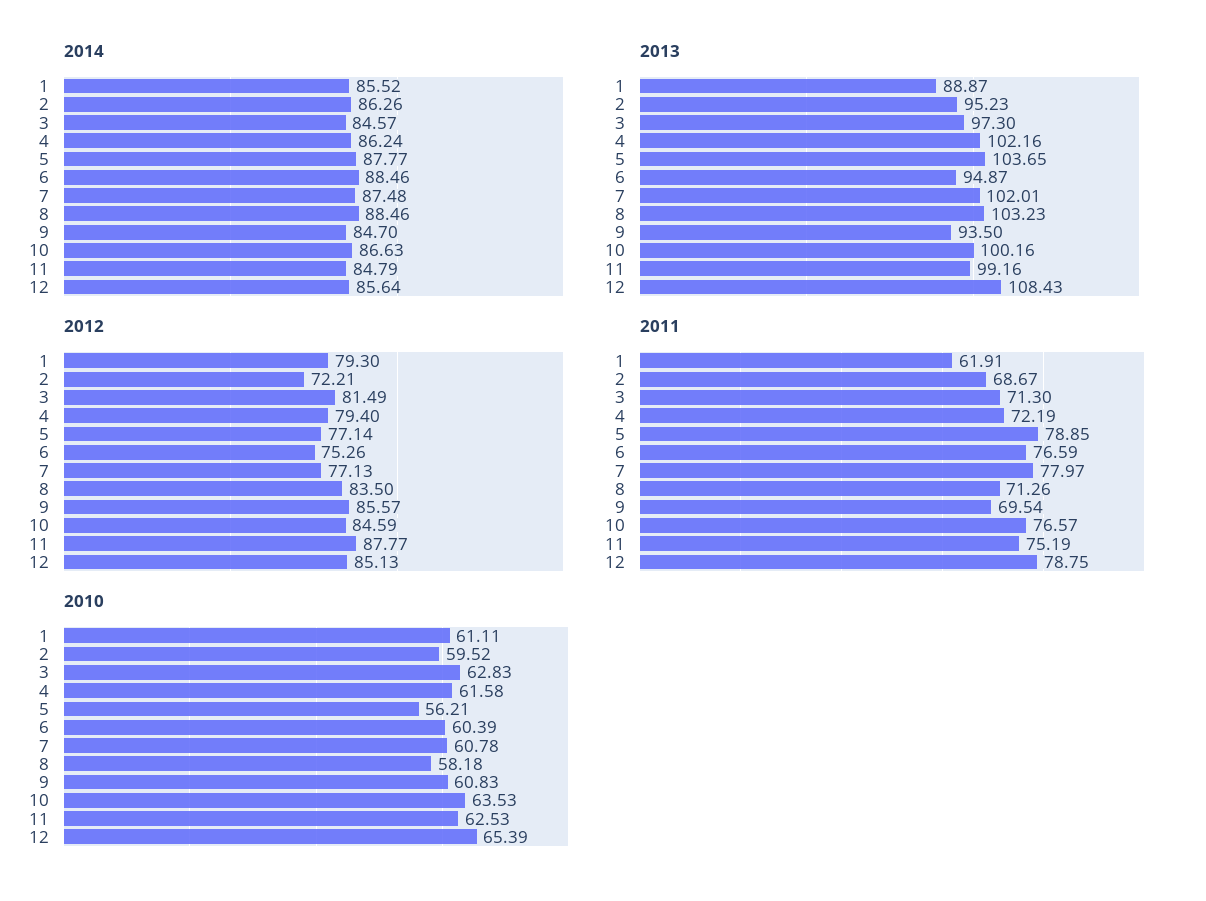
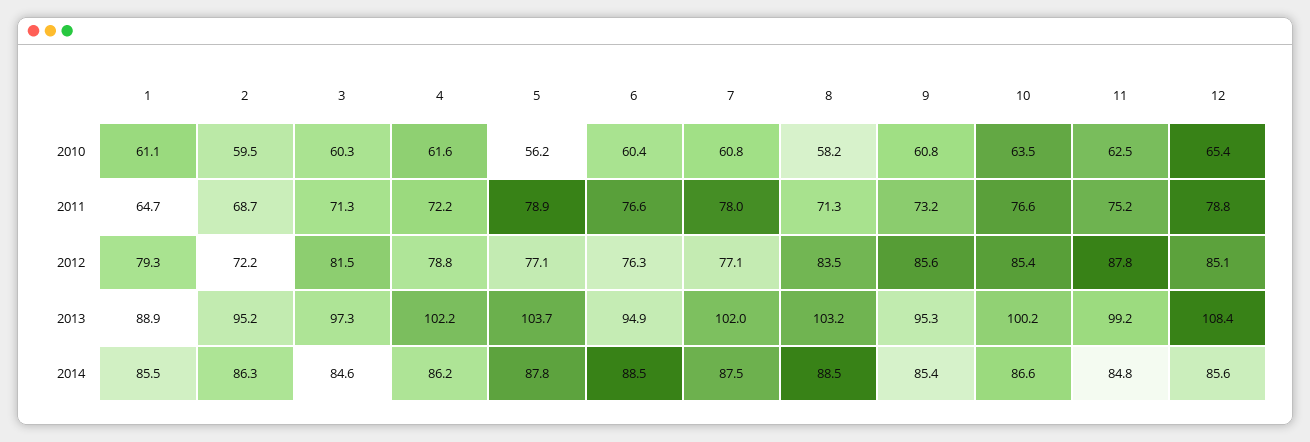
  {
    "2014": {
      "1": 85.52,
      "2": 86.26,
      "3": 84.57,
      "4": 86.24,
      "5": 87.77,
      "6": 88.46,
      "7": 87.48,
      "8": 88.46,
-     "9": 84.7,
+     "9": 85.4,
      "10": 86.63,
      "11": 84.79,
      "12": 85.64
    },
    "2013": {
      "1": 88.87,
      "2": 95.23,
      "3": 97.3,
      "4": 102.16,
      "5": 103.65,
      "6": 94.87,
      "7": 102.01,
      "8": 103.23,
-     "9": 93.5,
+     "9": 95.3,
      "10": 100.16,
      "11": 99.16,
      "12": 108.43
    },
    "2012": {
      "1": 79.3,
      "2": 72.21,
      "3": 81.49,
-     "4": 79.4,
+     "4": 78.8,
      "5": 77.14,
-     "6": 75.26,
+     "6": 76.3,
      "7": 77.13,
      "8": 83.5,
      "9": 85.57,
-     "10": 84.59,
+     "10": 85.4,
      "11": 87.77,
      "12": 85.13
    },
    "2011": {
-     "1": 61.91,
+     "1": 64.7,
      "2": 68.67,
      "3": 71.3,
      "4": 72.19,
      "5": 78.85,
      "6": 76.59,
      "7": 77.97,
      "8": 71.26,
-     "9": 69.54,
+     "9": 73.2,
      "10": 76.57,
      "11": 75.19,
      "12": 78.75
    },
    "2010": {
      "1": 61.11,
      "2": 59.52,
-     "3": 62.83,
+     "3": 60.3,
      "4": 61.58,
      "5": 56.21,
      "6": 60.39,
      "7": 60.78,
      "8": 58.18,
      "9": 60.83,
      "10": 63.53,
      "11": 62.53,
      "12": 65.39
    }
  }

